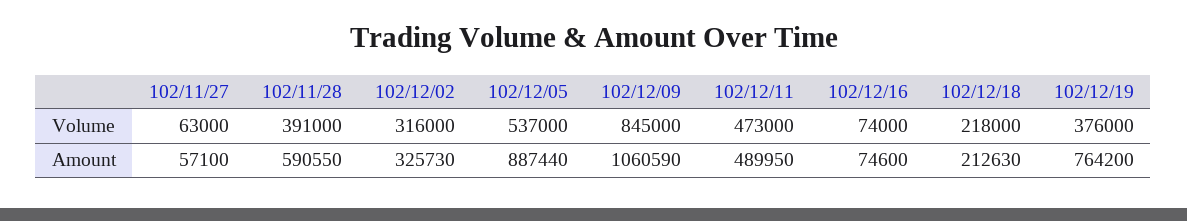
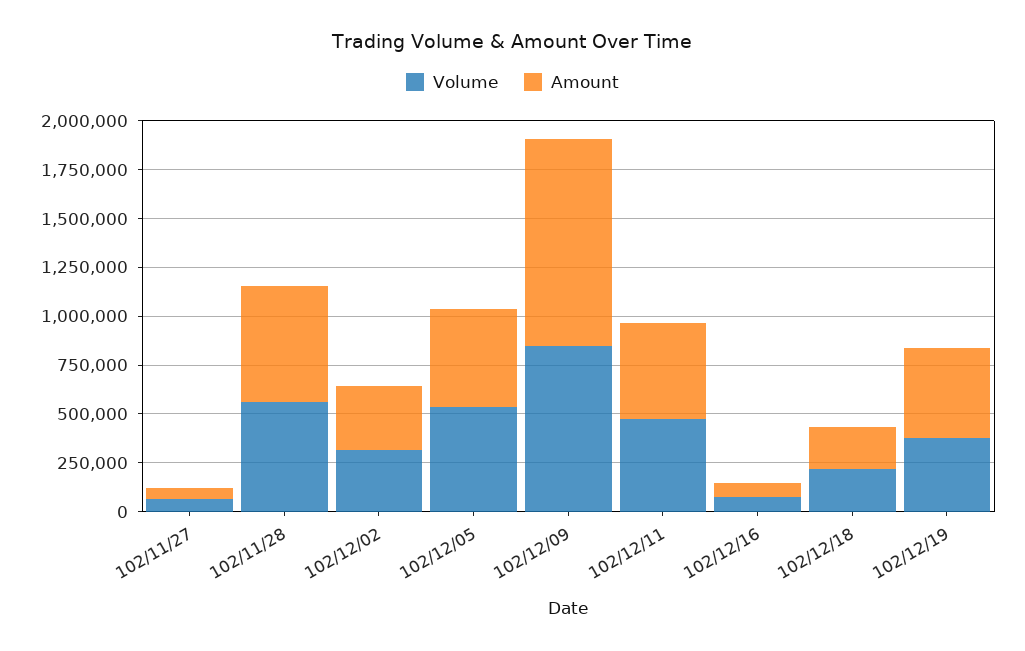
  {
    "Volume": {
      "102/11/27": 63000,
-     "102/11/28": 391000,
+     "102/11/28": 550000,
      "102/12/02": 316000,
      "102/12/05": 537000,
      "102/12/09": 845000,
      "102/12/11": 473000,
      "102/12/16": 74000,
      "102/12/18": 218000,
      "102/12/19": 376000
    },
    "Amount": {
      "102/11/27": 57100,
      "102/11/28": 590550,
      "102/12/02": 325730,
-     "102/12/05": 887440,
+     "102/12/05": 500000,
      "102/12/09": 1060590,
      "102/12/11": 489950,
      "102/12/16": 74600,
      "102/12/18": 212630,
-     "102/12/19": 764200
+     "102/12/19": 450000
    }
  }

